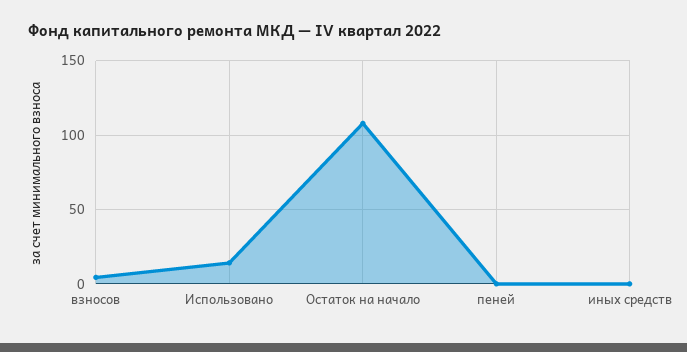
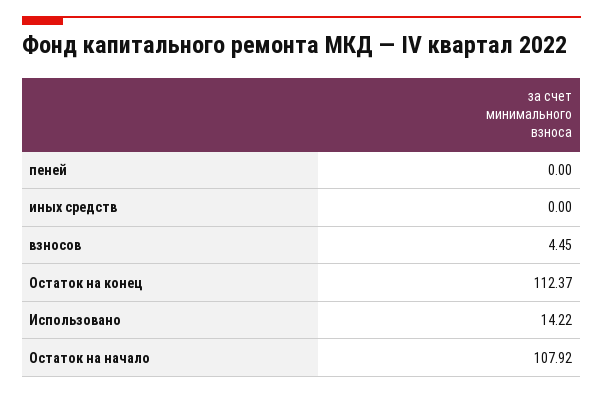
  {
    "взносов": 4.45,
    "Использовано": 14.22,
    "Остаток на начало": 107.92,
    "пеней": 0,
-   "иных средств": 0
+   "иных средств": 0,
+   "Остаток на конец": 112.37
  }

